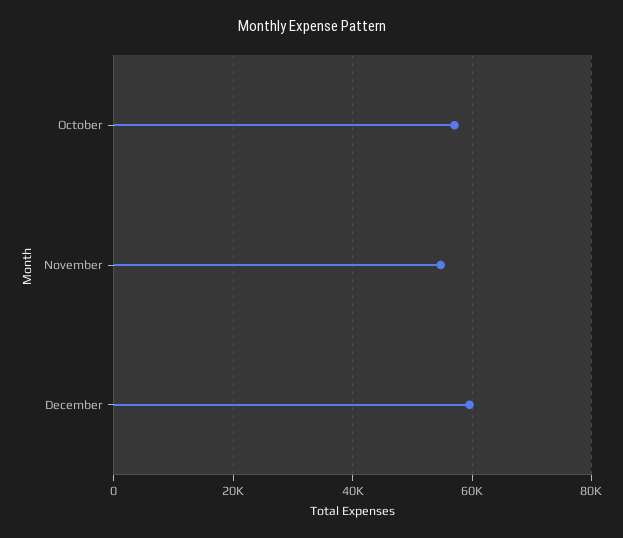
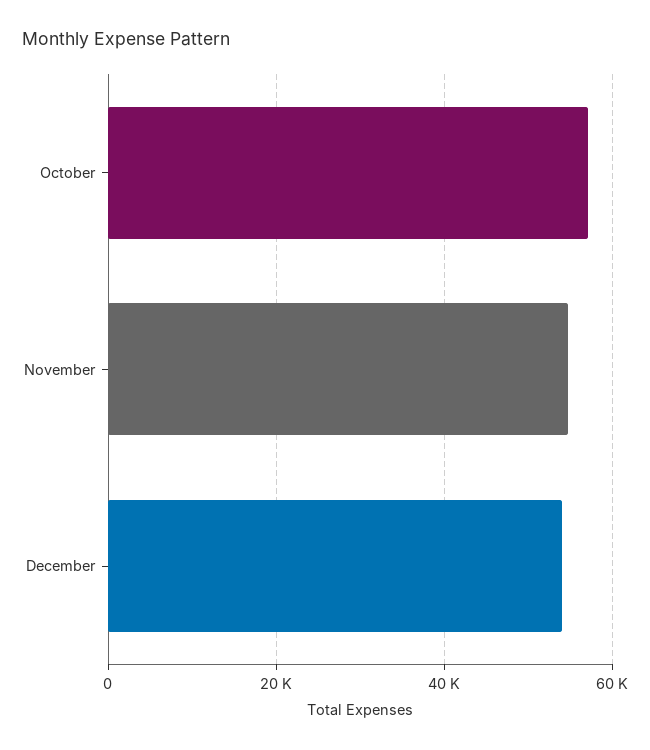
  {
    "October": 58000,
    "November": 54000,
-   "December": 60000
+   "December": 54000
  }

